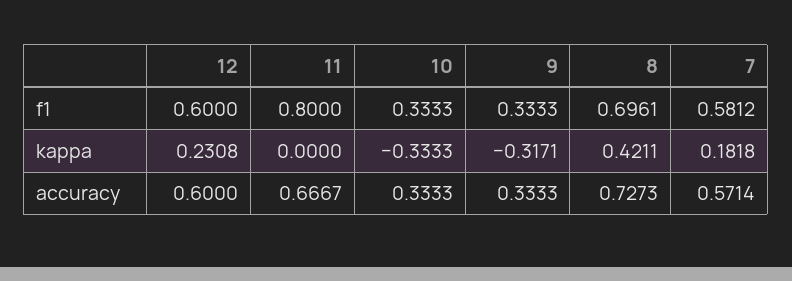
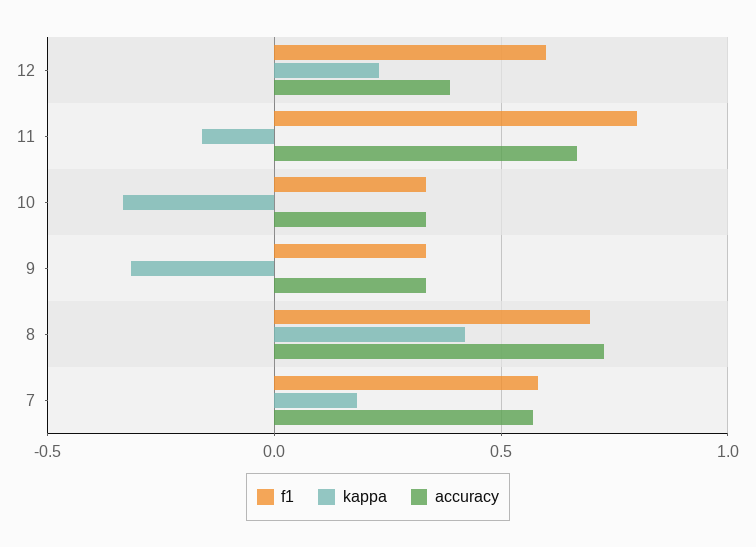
  {
    "f1": {
      "12": 0.6,
      "11": 0.8,
      "10": 0.3333,
      "9": 0.3333,
      "8": 0.6961,
      "7": 0.5812
    },
    "kappa": {
      "12": 0.2308,
-     "11": 0,
+     "11": -0.15,
      "10": -0.3333,
      "9": -0.3171,
      "8": 0.4211,
      "7": 0.1818
    },
    "accuracy": {
-     "12": 0.6,
+     "12": 0.4,
      "11": 0.6667,
      "10": 0.3333,
      "9": 0.3333,
      "8": 0.7273,
      "7": 0.5714
    }
  }

